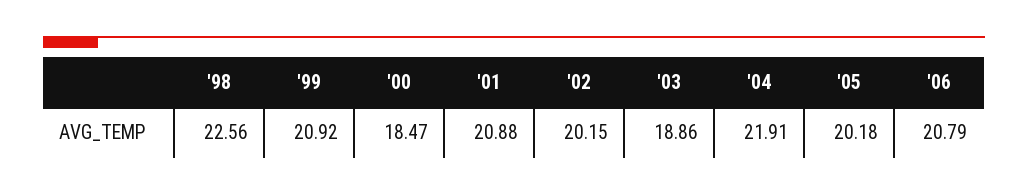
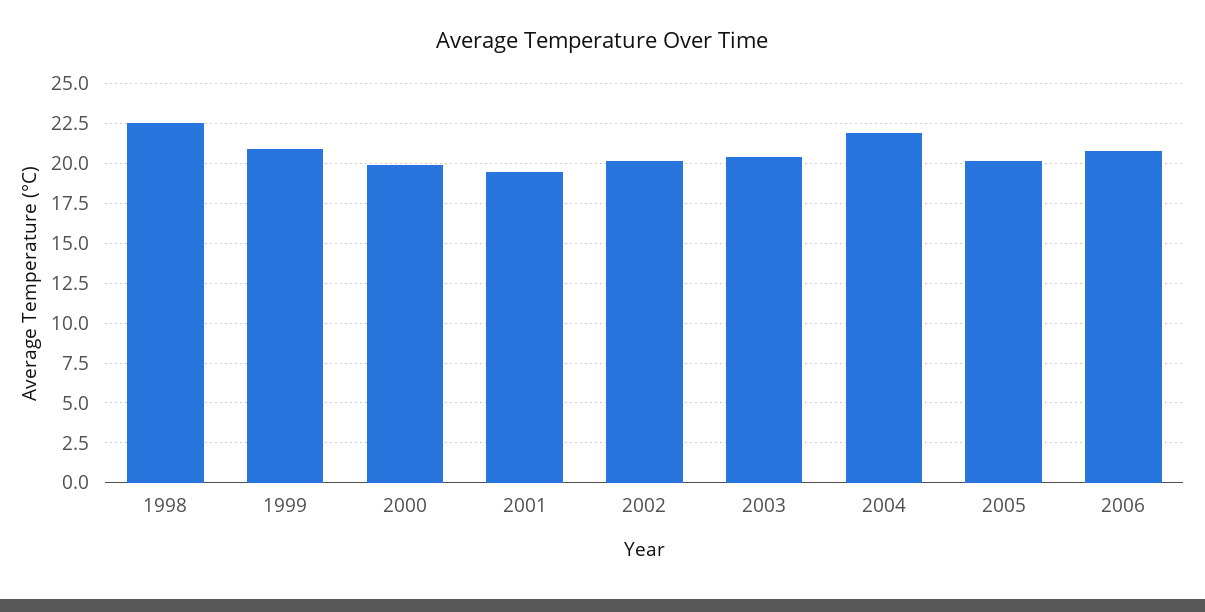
  {
    "'98": 22.56,
    "'99": 20.92,
-   "'00": 18.47,
+   "'00": 20,
-   "'01": 20.88,
+   "'01": 19.5,
    "'02": 20.15,
-   "'03": 18.86,
+   "'03": 20.5,
    "'04": 21.91,
    "'05": 20.18,
    "'06": 20.79
  }

